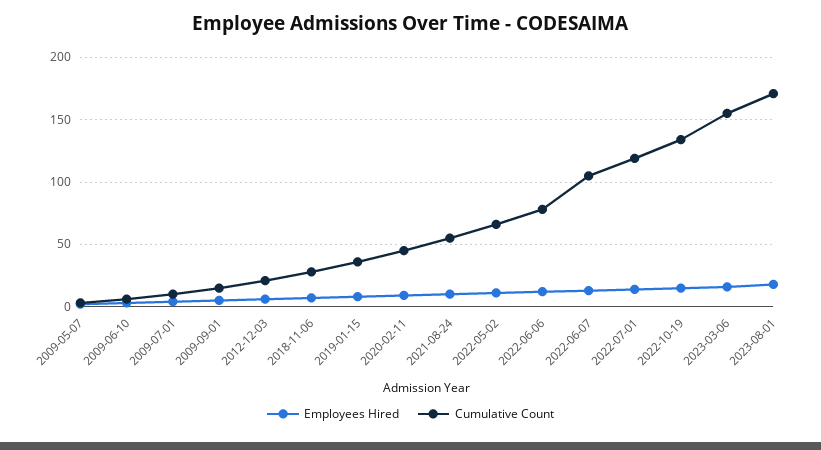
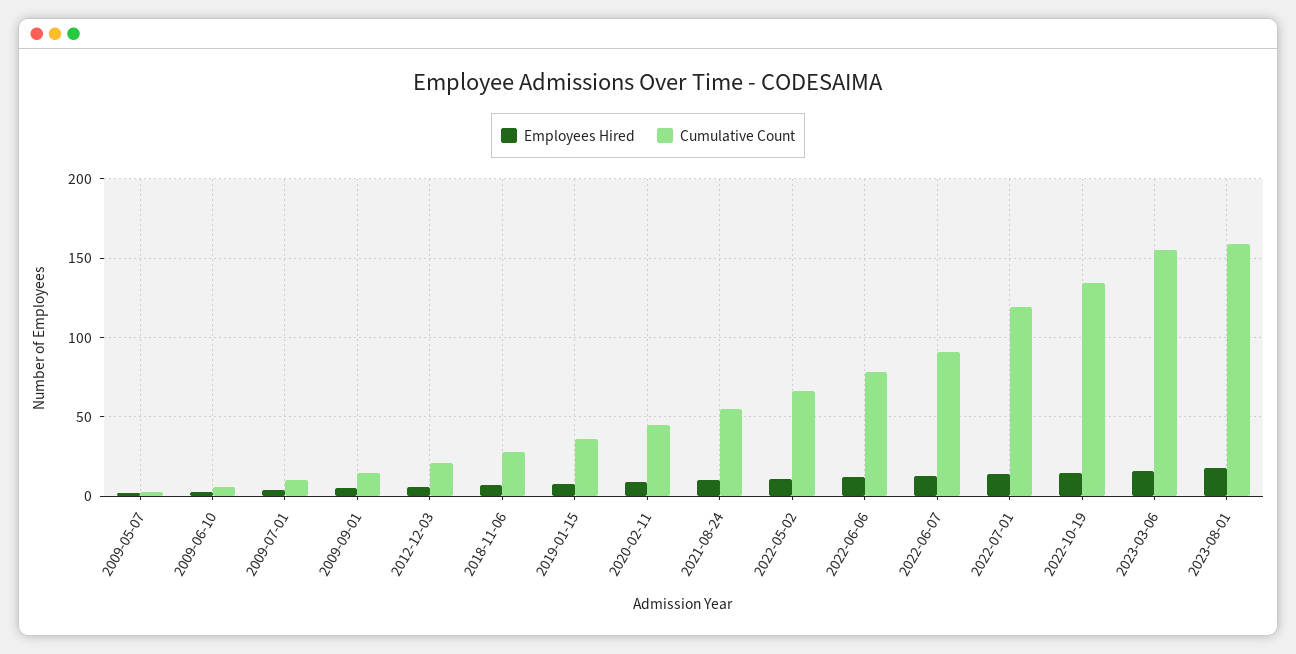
  {
    "Employees Hired": {
      "2009-05-07": 0,
      "2009-06-10": 5,
      "2009-07-01": 5,
      "2009-09-01": 5,
      "2012-12-03": 5,
      "2018-11-06": 5,
      "2019-01-15": 10,
      "2020-02-11": 10,
      "2021-08-24": 10,
      "2022-05-02": 10,
      "2022-06-06": 10,
      "2022-06-07": 15,
      "2022-07-01": 15,
      "2022-10-19": 15,
      "2023-03-06": 15,
      "2023-08-01": 20
    },
    "Cumulative Count": {
      "2009-05-07": 5,
      "2009-06-10": 5,
      "2009-07-01": 10,
      "2009-09-01": 15,
      "2012-12-03": 20,
      "2018-11-06": 30,
      "2019-01-15": 35,
      "2020-02-11": 45,
      "2021-08-24": 55,
      "2022-05-02": 65,
      "2022-06-06": 80,
-     "2022-06-07": 105,
+     "2022-06-07": 90,
      "2022-07-01": 120,
      "2022-10-19": 135,
      "2023-03-06": 155,
-     "2023-08-01": 170
+     "2023-08-01": 160
    }
  }

